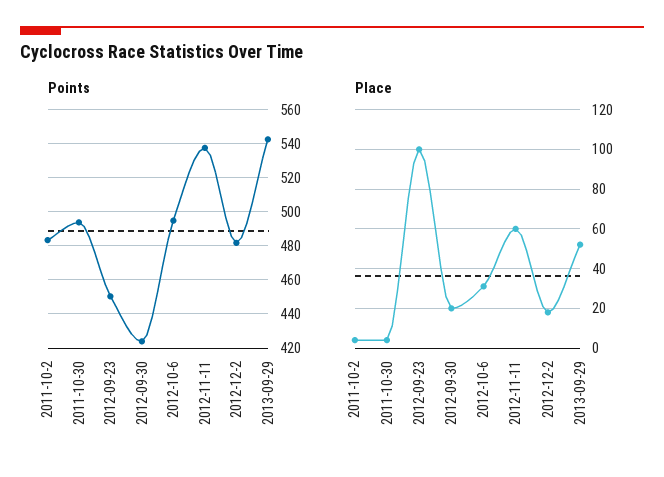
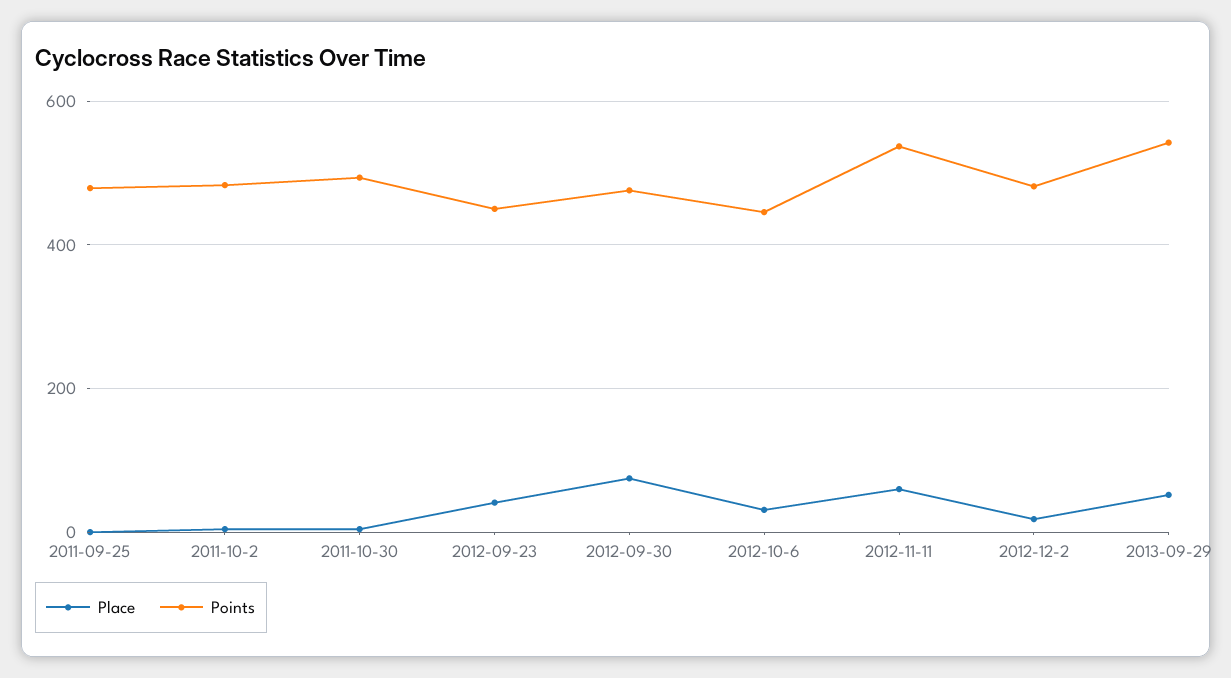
  {
    "Points": {
      "2011-10-2": 485,
      "2011-10-30": 495,
      "2012-09-23": 450,
-     "2012-09-30": 425,
+     "2012-09-30": 480,
-     "2012-10-6": 495,
+     "2012-10-6": 440,
      "2012-11-11": 540,
      "2012-12-2": 480,
-     "2013-09-29": 545
+     "2013-09-29": 545,
+     "2011-09-25": 480
    },
    "Place": {
      "2011-10-2": 5,
      "2011-10-30": 5,
-     "2012-09-23": 100,
+     "2012-09-23": 40,
-     "2012-09-30": 20,
+     "2012-09-30": 80,
      "2012-10-6": 30,
      "2012-11-11": 60,
      "2012-12-2": 20,
-     "2013-09-29": 50
+     "2013-09-29": 50,
+     "2011-09-25": 0
    }
  }

